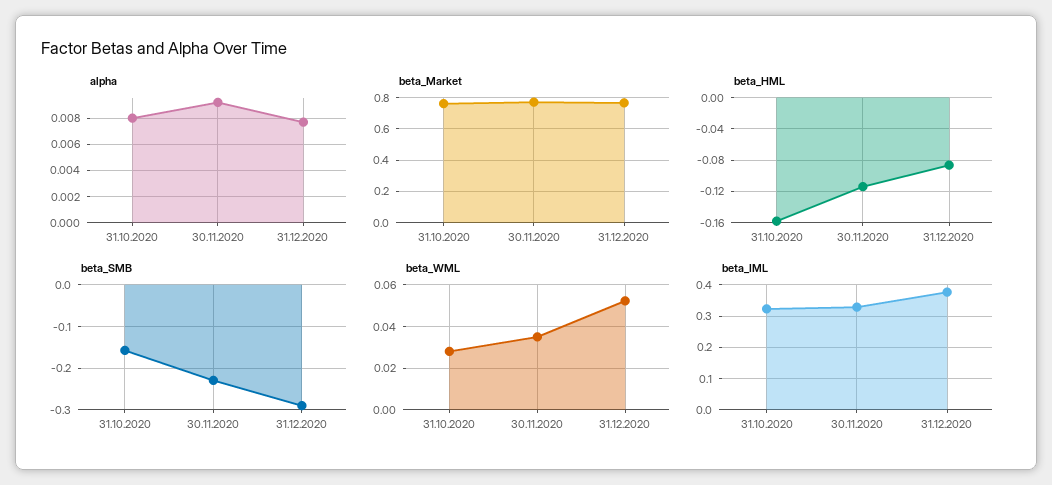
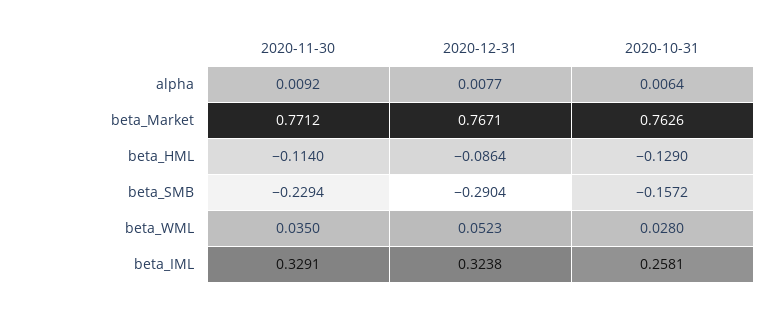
  {
    "alpha": {
-     "31.10.2020": 0.008,
+     "31.10.2020": 0.0064,
      "30.11.2020": 0.0092,
      "31.12.2020": 0.0077
    },
    "beta_Market": {
      "31.10.2020": 0.7626,
      "30.11.2020": 0.7712,
      "31.12.2020": 0.7671
    },
    "beta_HML": {
-     "31.10.2020": -0.16,
+     "31.10.2020": -0.129,
      "30.11.2020": -0.114,
      "31.12.2020": -0.0864
    },
    "beta_SMB": {
      "31.10.2020": -0.1572,
      "30.11.2020": -0.2294,
      "31.12.2020": -0.2904
    },
    "beta_WML": {
      "31.10.2020": 0.028,
      "30.11.2020": 0.035,
      "31.12.2020": 0.0523
    },
    "beta_IML": {
-     "31.10.2020": 0.32,
+     "31.10.2020": 0.2581,
      "30.11.2020": 0.3291,
-     "31.12.2020": 0.38
+     "31.12.2020": 0.3238
    }
  }

